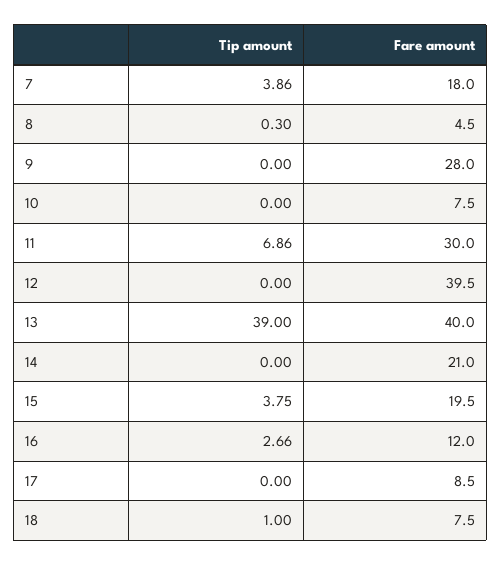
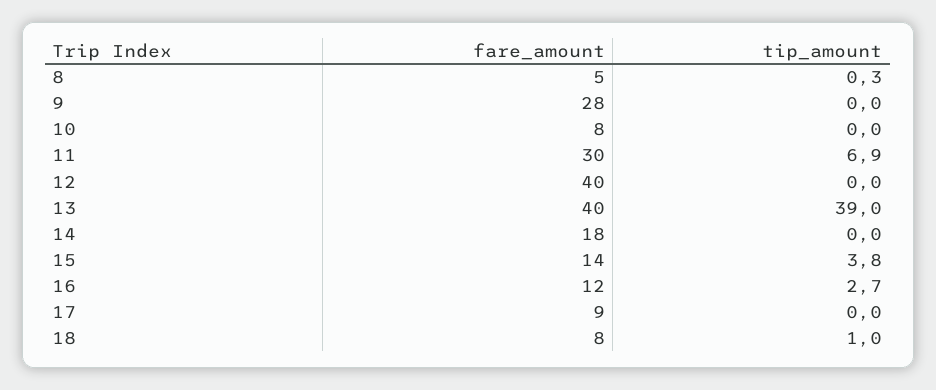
  {
    "Tip amount": {
-     "7": 3.86,
      "8": 0.3,
      "9": 0,
      "10": 0,
      "11": 6.86,
      "12": 0,
      "13": 39,
      "14": 0,
      "15": 3.75,
      "16": 2.66,
      "17": 0,
      "18": 1
    },
    "Fare amount": {
-     "7": 18,
      "8": 4.5,
      "9": 28,
      "10": 7.5,
      "11": 30,
      "12": 39.5,
      "13": 40,
-     "14": 21,
+     "14": 18,
-     "15": 19.5,
+     "15": 14,
      "16": 12,
      "17": 8.5,
      "18": 7.5
    }
  }

